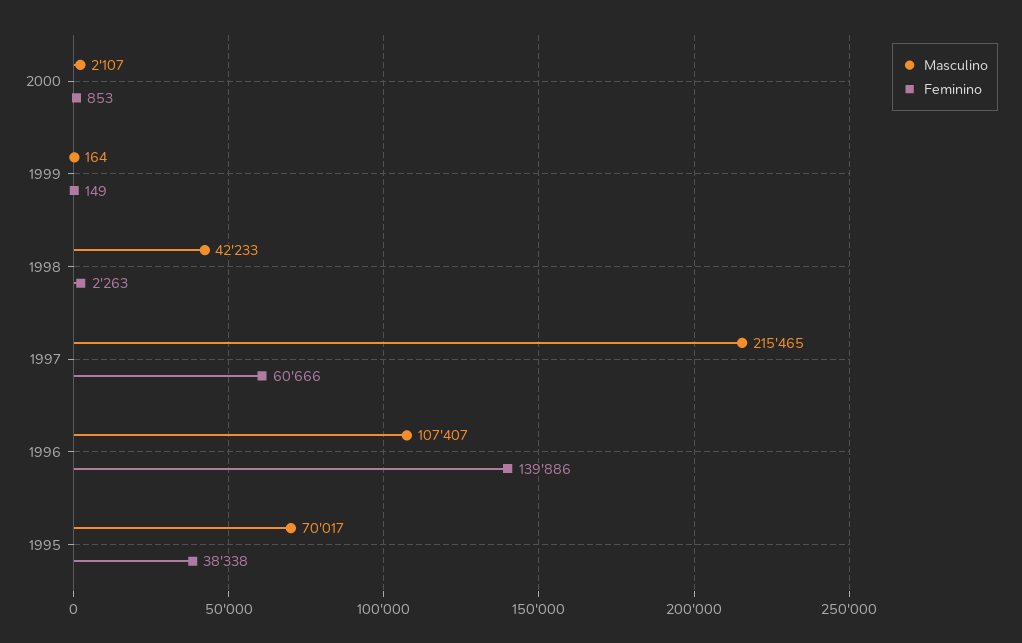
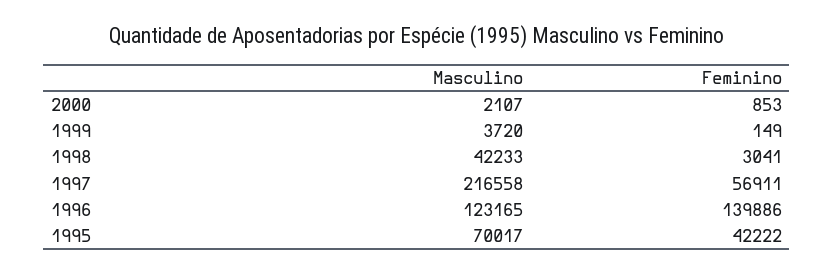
  {
    "Masculino": {
      "2000": 2107,
-     "1999": 164,
+     "1999": 3720,
      "1998": 42233,
-     "1997": 215465,
+     "1997": 216558,
-     "1996": 107407,
+     "1996": 123165,
      "1995": 70017
    },
    "Feminino": {
      "2000": 853,
      "1999": 149,
-     "1998": 2263,
+     "1998": 3041,
-     "1997": 60666,
+     "1997": 56911,
      "1996": 139886,
-     "1995": 38338
+     "1995": 42222
    }
  }

